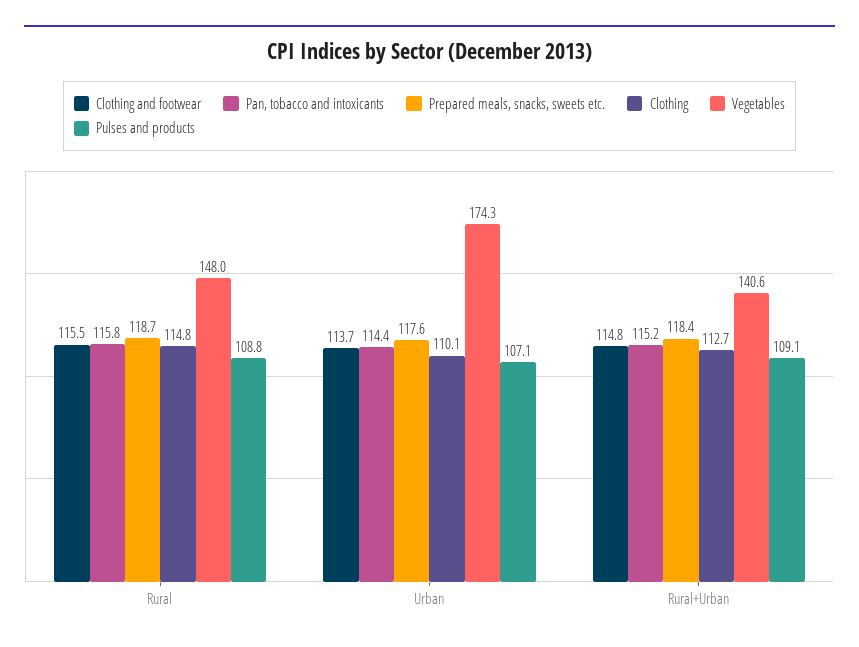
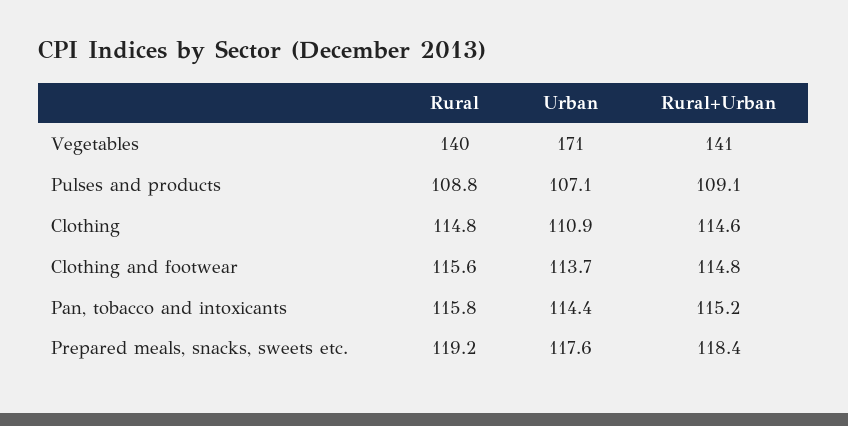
  {
    "Clothing and footwear": {
-     "Rural": 115.5,
+     "Rural": 115.6,
      "Urban": 113.7,
      "Rural+Urban": 114.8
    },
    "Pan, tobacco and intoxicants": {
      "Rural": 115.8,
      "Urban": 114.4,
      "Rural+Urban": 115.2
    },
    "Prepared meals, snacks, sweets etc.": {
-     "Rural": 118.7,
+     "Rural": 119.2,
      "Urban": 117.6,
      "Rural+Urban": 118.4
    },
    "Clothing": {
      "Rural": 114.8,
-     "Urban": 110.1,
+     "Urban": 110.9,
-     "Rural+Urban": 112.7
+     "Rural+Urban": 114.6
    },
    "Vegetables": {
-     "Rural": 148,
+     "Rural": 140,
-     "Urban": 174.3,
+     "Urban": 171,
      "Rural+Urban": 140.6
    },
    "Pulses and products": {
      "Rural": 108.8,
      "Urban": 107.1,
      "Rural+Urban": 109.1
    }
  }

